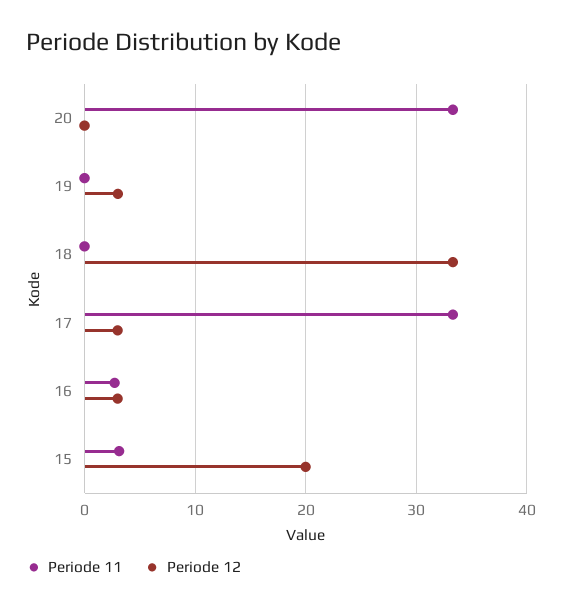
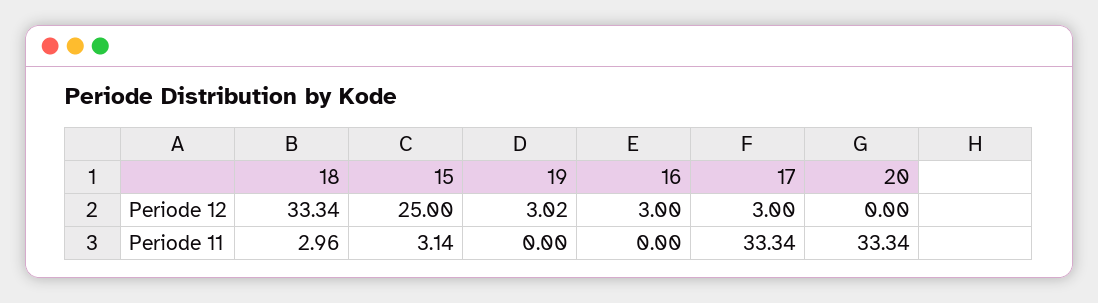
  {
    "Periode 11": {
      "20": 33.34,
      "19": 0,
-     "18": 0,
+     "18": 2.96,
      "17": 33.34,
-     "16": 3,
+     "16": 0,
      "15": 3.14
    },
    "Periode 12": {
      "20": 0,
      "19": 3.02,
      "18": 33.34,
      "17": 3,
      "16": 3,
-     "15": 20
+     "15": 25
    }
  }

